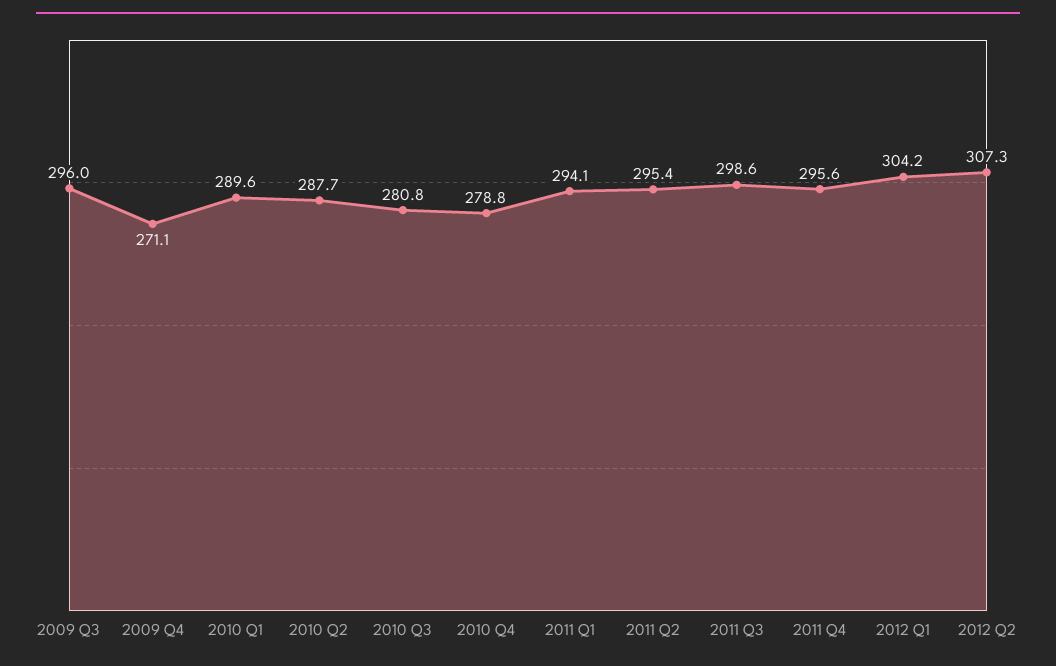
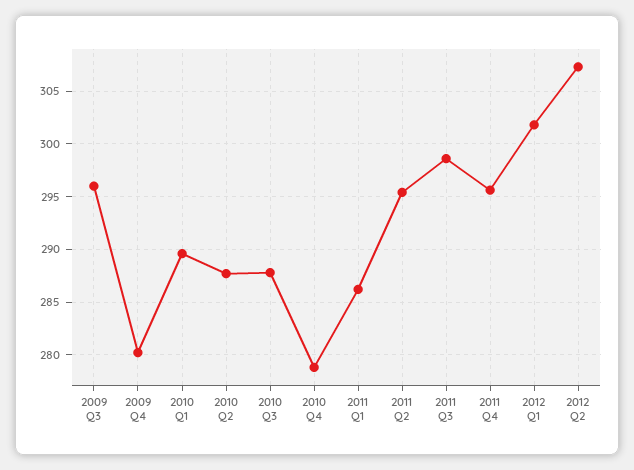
  {
    "2009 Q3": 296,
-   "2009 Q4": 271.1,
+   "2009 Q4": 280,
    "2010 Q1": 289.6,
    "2010 Q2": 287.7,
-   "2010 Q3": 280.8,
+   "2010 Q3": 288,
    "2010 Q4": 278.8,
-   "2011 Q1": 294.1,
+   "2011 Q1": 286,
    "2011 Q2": 295.4,
    "2011 Q3": 298.6,
    "2011 Q4": 295.6,
-   "2012 Q1": 304.2,
+   "2012 Q1": 302,
    "2012 Q2": 307.3
  }

